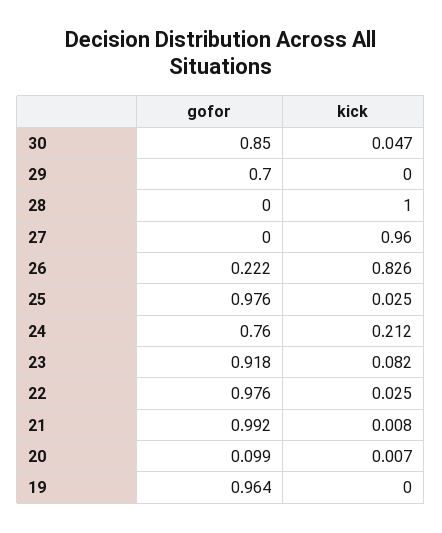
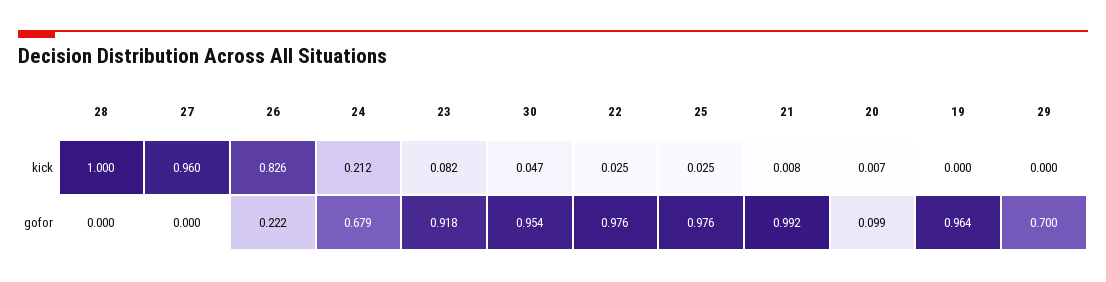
  {
    "gofor": {
-     "30": 0.85,
+     "30": 0.954,
      "29": 0.7,
      "28": 0,
      "27": 0,
      "26": 0.222,
      "25": 0.976,
-     "24": 0.76,
+     "24": 0.679,
      "23": 0.918,
      "22": 0.976,
      "21": 0.992,
      "20": 0.099,
      "19": 0.964
    },
    "kick": {
      "30": 0.047,
      "29": 0,
      "28": 1,
      "27": 0.96,
      "26": 0.826,
      "25": 0.025,
      "24": 0.212,
      "23": 0.082,
      "22": 0.025,
      "21": 0.008,
      "20": 0.007,
      "19": 0
    }
  }

